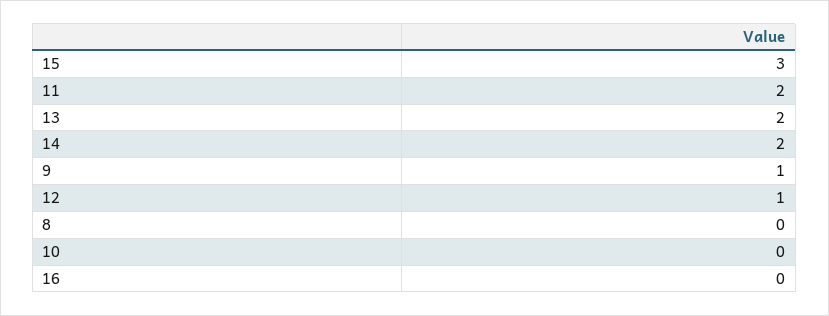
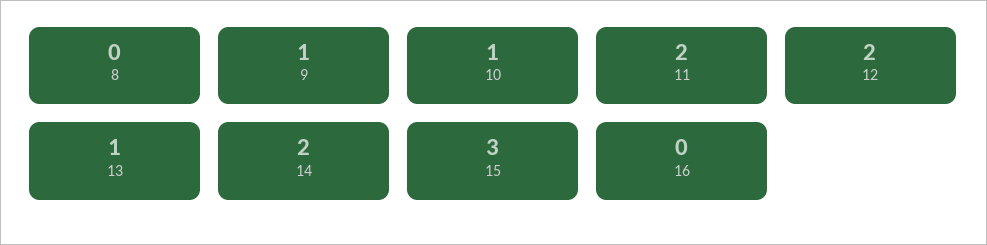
  {
    "15": 3,
    "11": 2,
-   "13": 2,
+   "13": 1,
    "14": 2,
    "9": 1,
-   "12": 1,
+   "12": 2,
    "8": 0,
-   "10": 0,
+   "10": 1,
    "16": 0
  }

